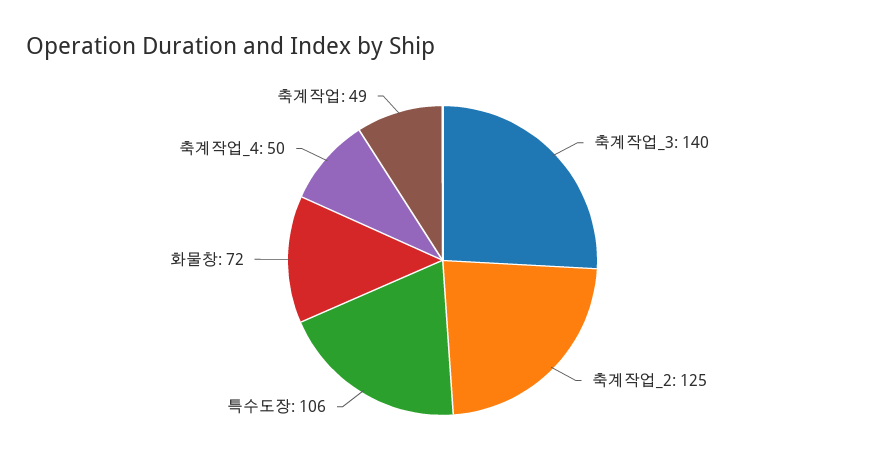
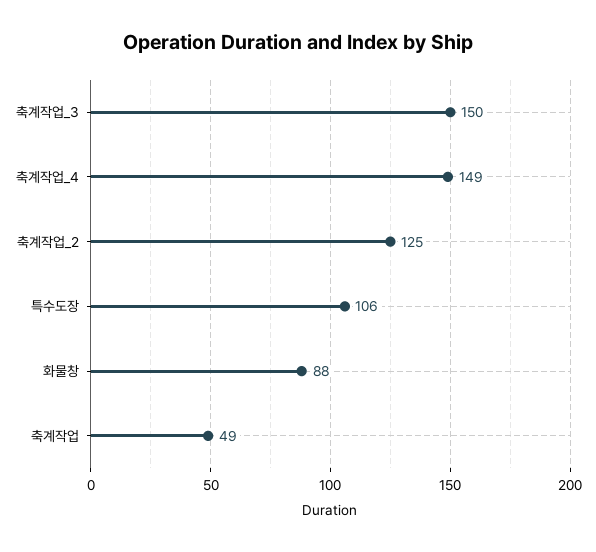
  {
-   "축계작업_3": 140,
+   "축계작업_3": 150,
    "축계작업_2": 125,
    "특수도장": 106,
-   "화물창": 72,
+   "화물창": 88,
-   "축계작업_4": 50,
+   "축계작업_4": 149,
    "축계작업": 49
  }

